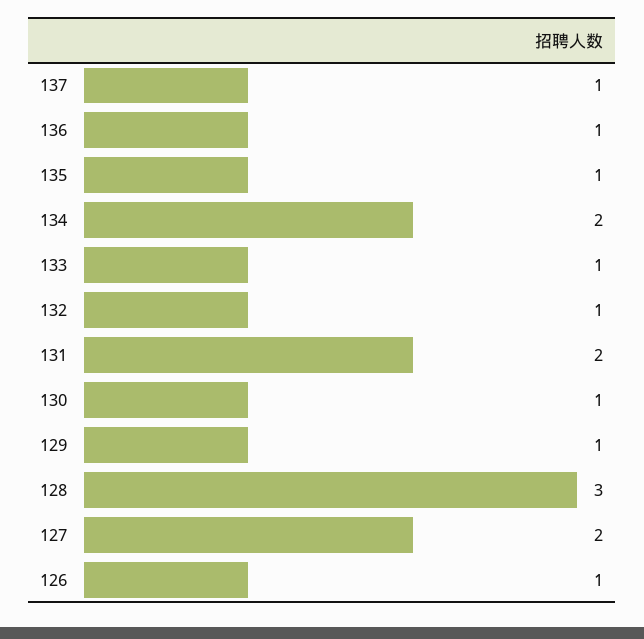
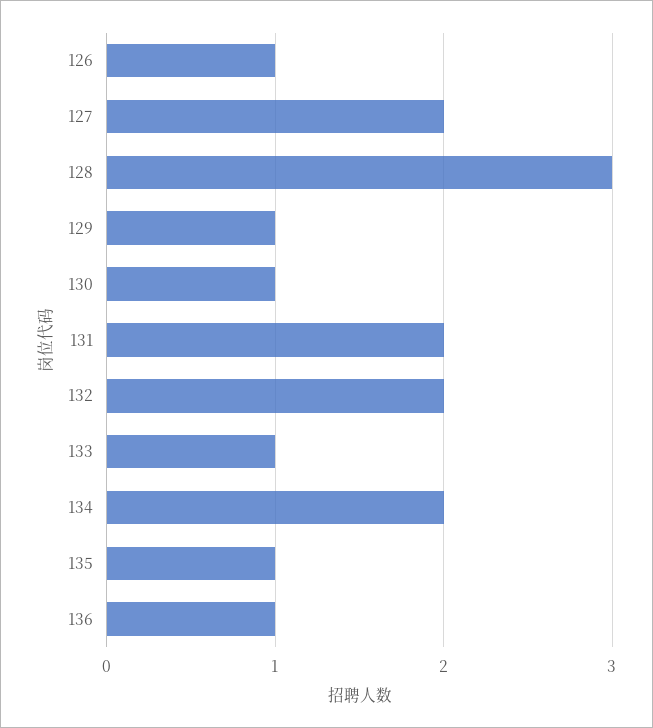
  {
-   "137": 1,
    "136": 1,
    "135": 1,
    "134": 2,
    "133": 1,
-   "132": 1,
+   "132": 2,
    "131": 2,
    "130": 1,
    "129": 1,
    "128": 3,
    "127": 2,
    "126": 1
  }

